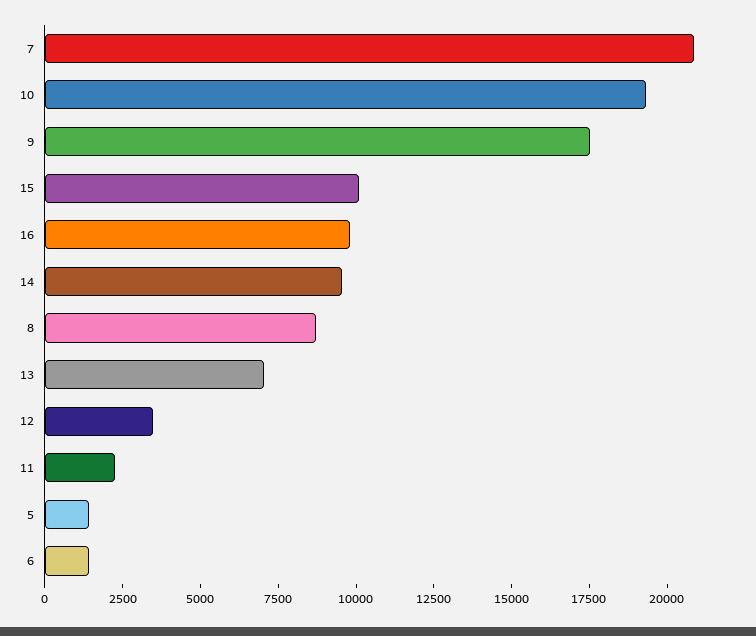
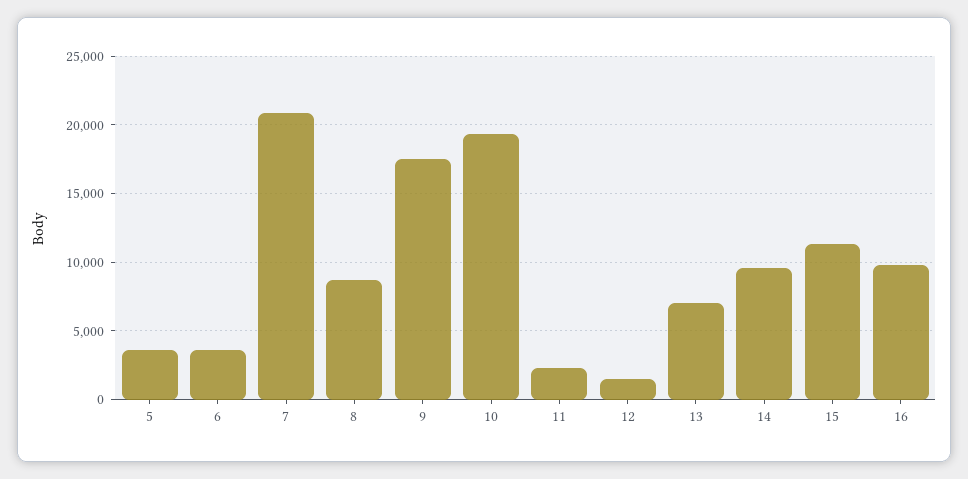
  {
    "7": 21000,
    "10": 19500,
    "9": 17500,
-   "15": 10000,
+   "15": 11500,
    "16": 10000,
    "14": 9500,
    "8": 8500,
    "13": 7000,
-   "12": 3500,
+   "12": 1500,
    "11": 2500,
-   "5": 1500,
+   "5": 3500,
-   "6": 1500
+   "6": 3500
  }

